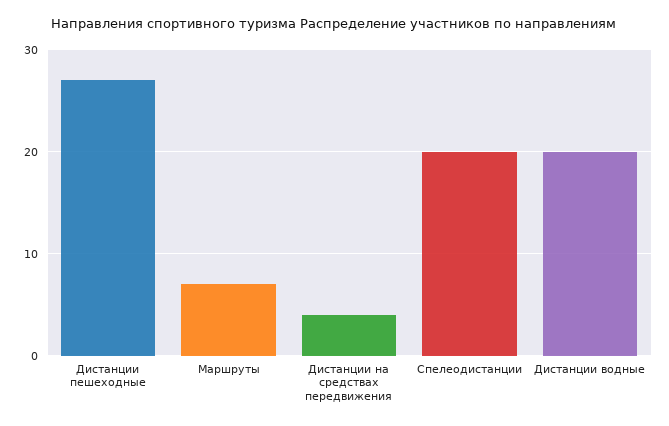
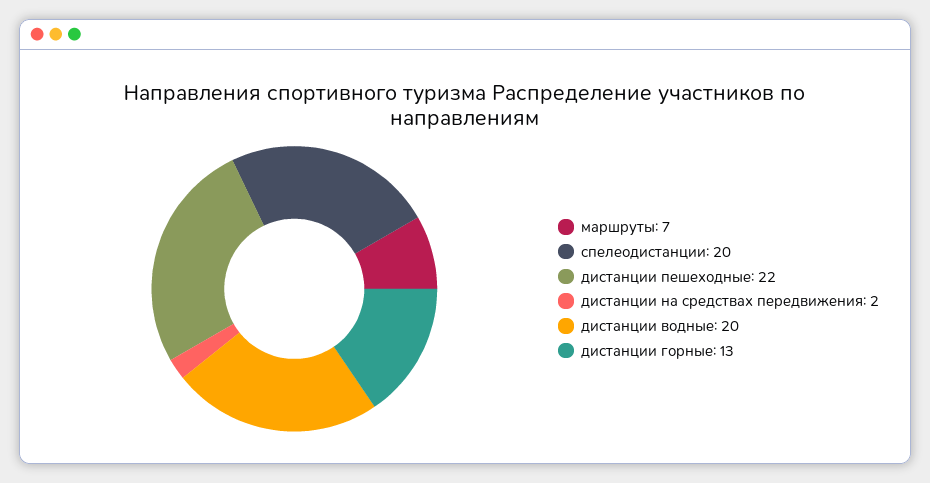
  {
-   "Дистанции пешеходные": 27,
+   "Дистанции пешеходные": 22,
    "Маршруты": 7,
-   "Дистанции на средствах передвижения": 4,
+   "Дистанции на средствах передвижения": 2,
    "Спелеодистанции": 20,
-   "Дистанции водные": 20
+   "Дистанции водные": 20,
+   "дистанции горные": 13
  }

